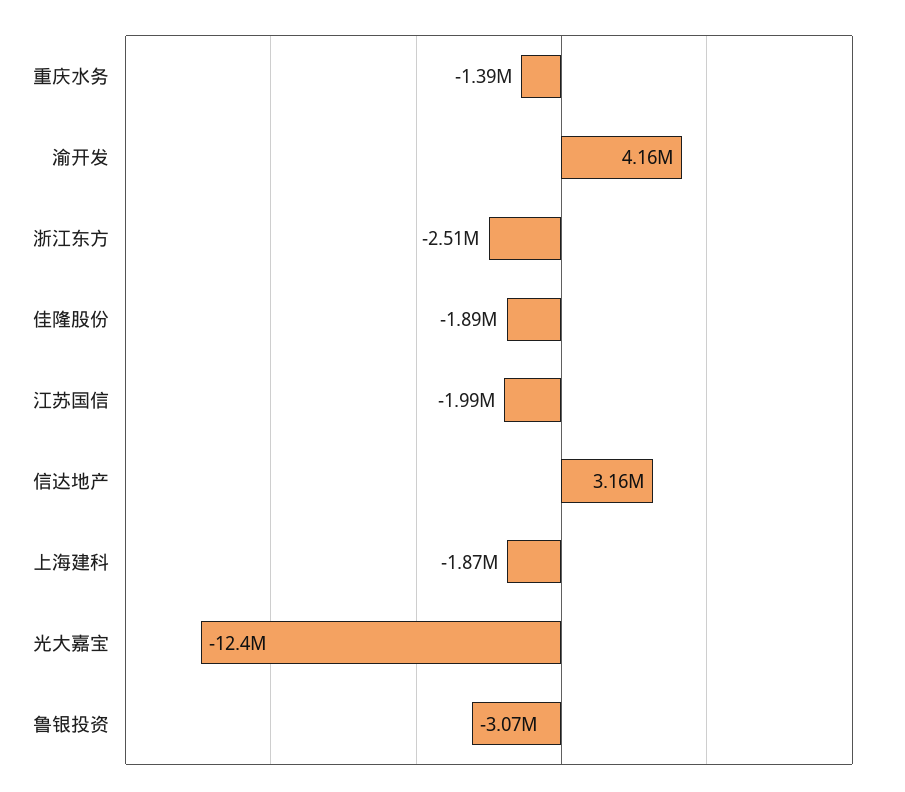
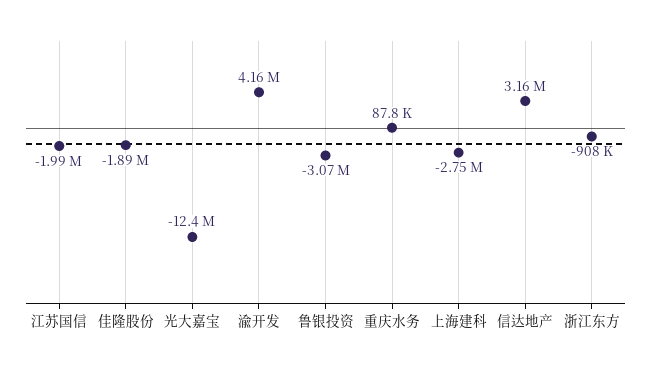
  {
-   "重庆水务": -1390000,
+   "重庆水务": 87800,
    "渝开发": 4160000,
-   "浙江东方": -2510000,
+   "浙江东方": -908000,
    "佳隆股份": -1890000,
    "江苏国信": -1990000,
    "信达地产": 3160000,
-   "上海建科": -1870000,
+   "上海建科": -2750000,
    "光大嘉宝": -12400000,
    "鲁银投资": -3070000
  }

